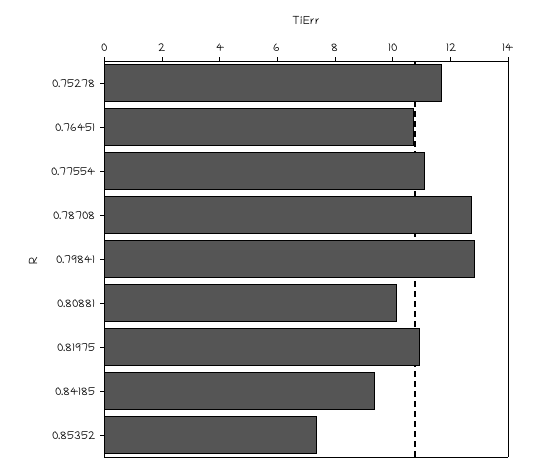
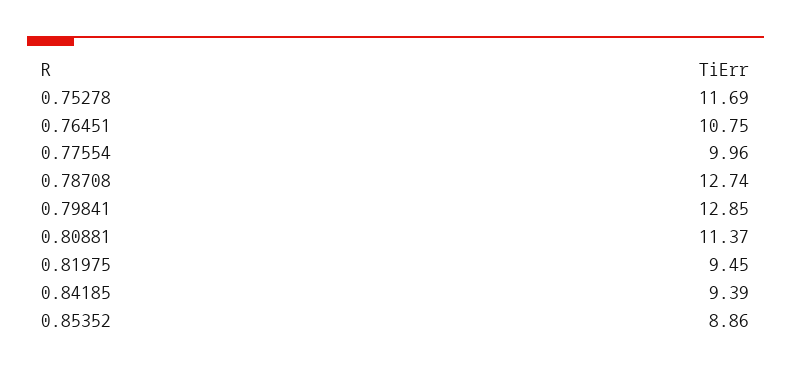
  {
    "0.75278": 11.69,
    "0.76451": 10.75,
-   "0.77554": 11,
+   "0.77554": 9.96,
    "0.78708": 12.74,
    "0.79841": 12.85,
-   "0.80881": 10,
+   "0.80881": 11.37,
-   "0.81975": 11,
+   "0.81975": 9.45,
    "0.84185": 9.39,
-   "0.85352": 7.5
+   "0.85352": 8.86
  }

